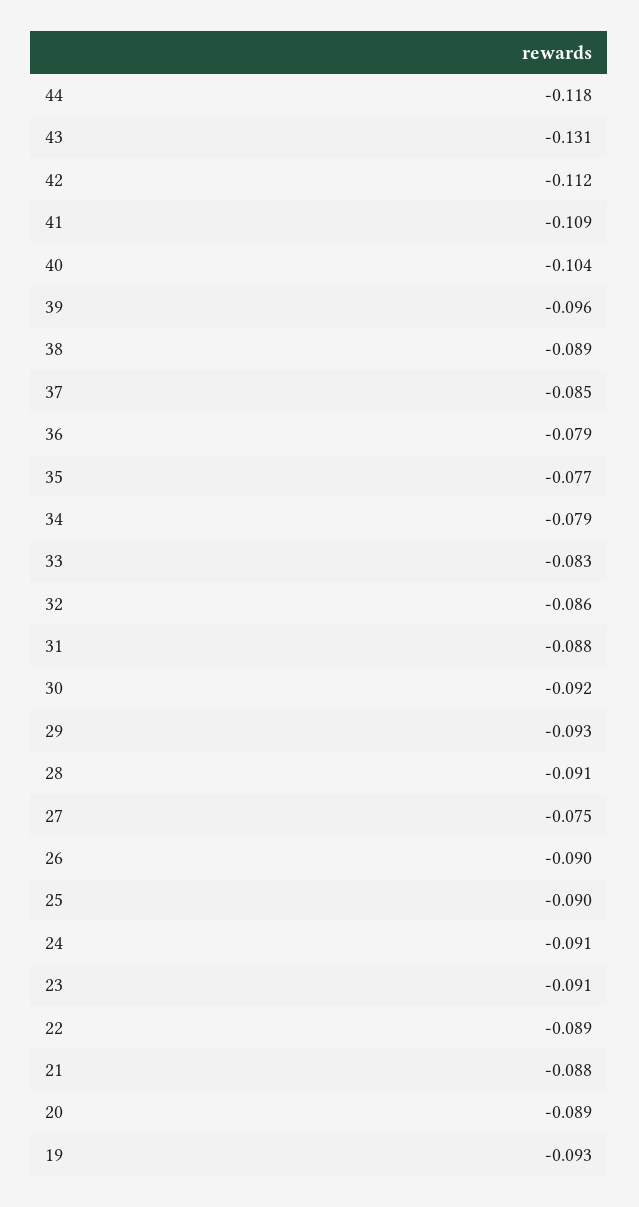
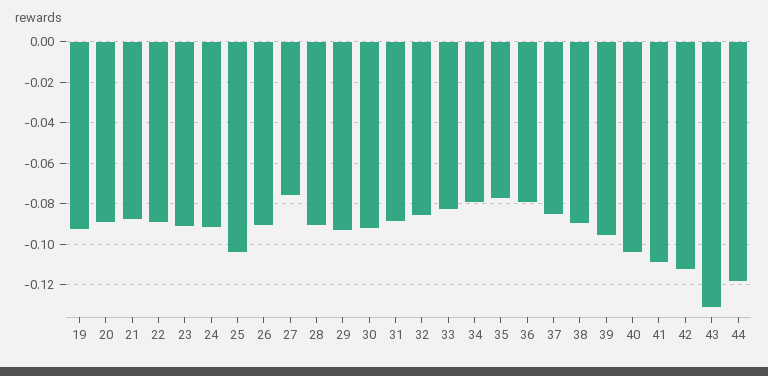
  {
    "44": -0.118,
    "43": -0.131,
    "42": -0.112,
    "41": -0.109,
    "40": -0.104,
    "39": -0.096,
    "38": -0.089,
    "37": -0.085,
    "36": -0.079,
    "35": -0.077,
    "34": -0.079,
    "33": -0.083,
    "32": -0.086,
    "31": -0.088,
    "30": -0.092,
    "29": -0.093,
    "28": -0.091,
    "27": -0.075,
    "26": -0.09,
-   "25": -0.09,
+   "25": -0.105,
    "24": -0.091,
    "23": -0.091,
    "22": -0.089,
    "21": -0.088,
    "20": -0.089,
    "19": -0.093
  }

